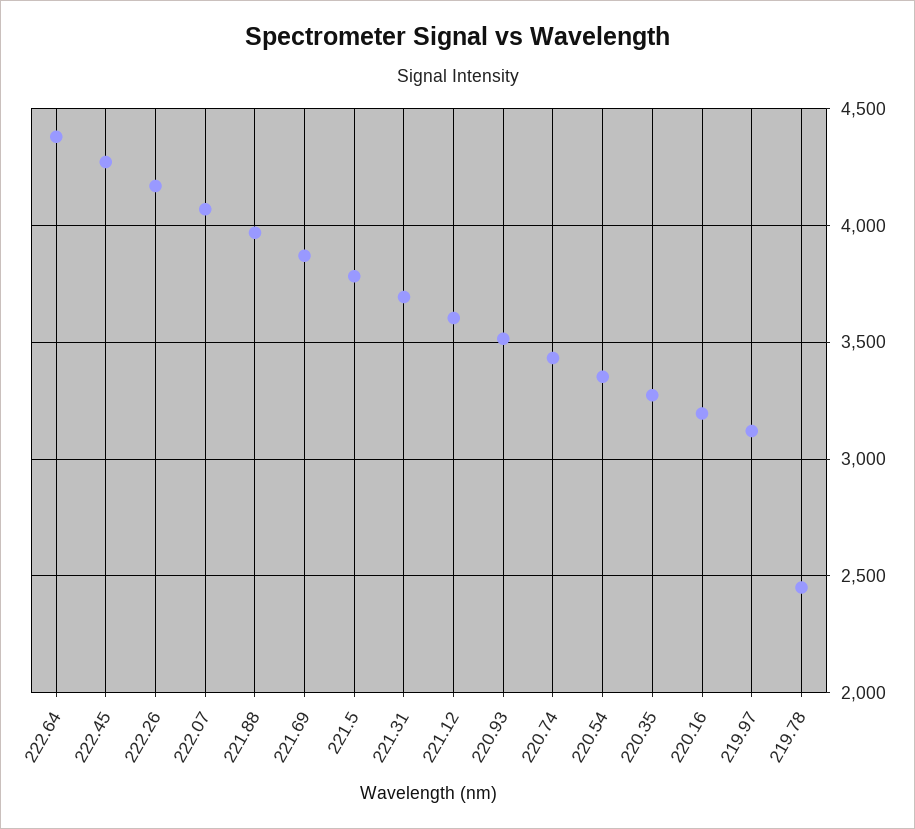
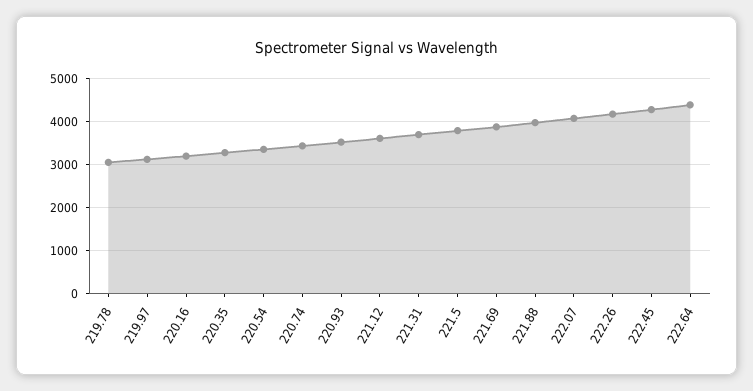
  {
    "222.64": 4400,
    "222.45": 4250,
    "222.26": 4150,
    "222.07": 4050,
    "221.88": 3950,
    "221.69": 3850,
    "221.5": 3800,
    "221.31": 3700,
    "221.12": 3600,
    "220.93": 3500,
    "220.74": 3450,
    "220.54": 3350,
    "220.35": 3250,
    "220.16": 3200,
    "219.97": 3100,
-   "219.78": 2450
+   "219.78": 3000
  }

